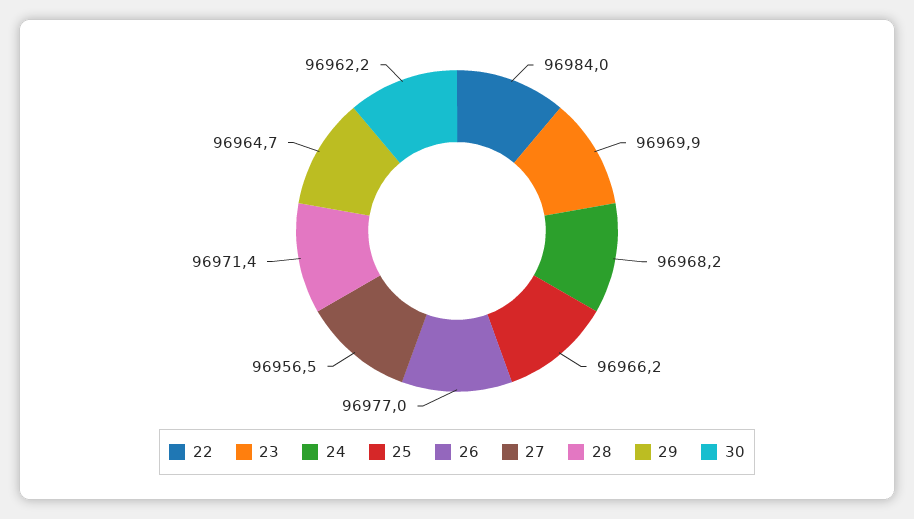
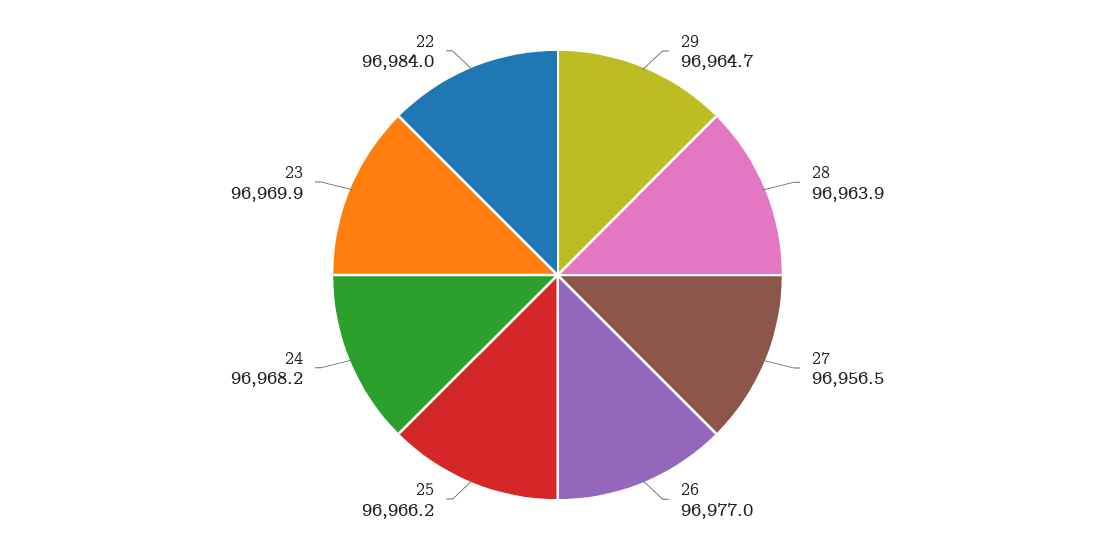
  {
    "22": 96984,
    "23": 96969.9,
    "24": 96968.2,
    "25": 96966.2,
    "26": 96977,
    "27": 96956.5,
-   "28": 96971.4,
+   "28": 96963.9,
-   "29": 96964.7,
+   "29": 96964.7
-   "30": 96962.2
  }

